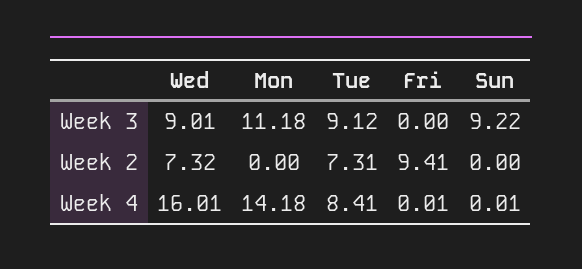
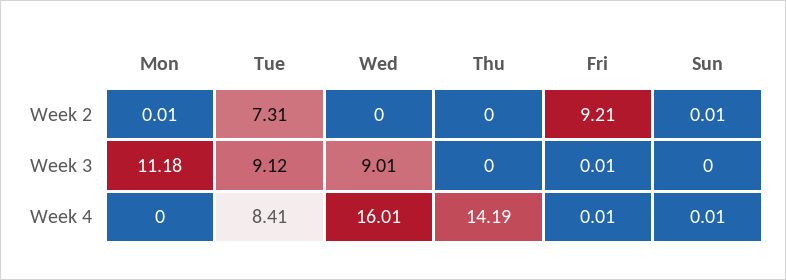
  {
    "Wed": {
      "Week 3": 9.01,
-     "Week 2": 7.32,
+     "Week 2": 0,
      "Week 4": 16.01
    },
    "Mon": {
      "Week 3": 11.18,
-     "Week 2": 0,
+     "Week 2": 0.01,
-     "Week 4": 14.18
+     "Week 4": 0
    },
    "Tue": {
      "Week 3": 9.12,
      "Week 2": 7.31,
      "Week 4": 8.41
    },
    "Fri": {
-     "Week 3": 0,
+     "Week 3": 0.01,
-     "Week 2": 9.41,
+     "Week 2": 9.21,
      "Week 4": 0.01
    },
    "Sun": {
-     "Week 3": 9.22,
+     "Week 3": 0,
-     "Week 2": 0,
+     "Week 2": 0.01,
      "Week 4": 0.01
-   }
+   },
+   "Thu": {
+     "Week 2": 0,
+     "Week 3": 0,
+     "Week 4": 14.19
+   }
  }

